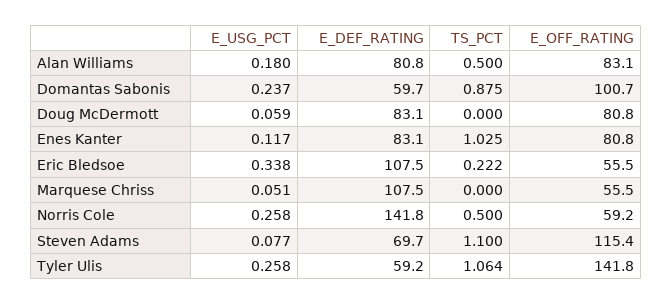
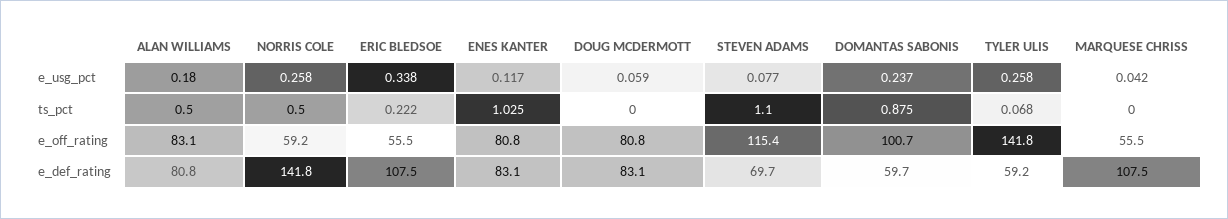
  {
    "E_USG_PCT": {
      "Alan Williams": 0.18,
      "Domantas Sabonis": 0.237,
      "Doug McDermott": 0.059,
      "Enes Kanter": 0.117,
      "Eric Bledsoe": 0.338,
-     "Marquese Chriss": 0.051,
+     "Marquese Chriss": 0.042,
      "Norris Cole": 0.258,
      "Steven Adams": 0.077,
      "Tyler Ulis": 0.258
    },
    "E_DEF_RATING": {
      "Alan Williams": 80.8,
      "Domantas Sabonis": 59.7,
      "Doug McDermott": 83.1,
      "Enes Kanter": 83.1,
      "Eric Bledsoe": 107.5,
      "Marquese Chriss": 107.5,
      "Norris Cole": 141.8,
      "Steven Adams": 69.7,
      "Tyler Ulis": 59.2
    },
    "TS_PCT": {
      "Alan Williams": 0.5,
      "Domantas Sabonis": 0.875,
      "Doug McDermott": 0,
      "Enes Kanter": 1.025,
      "Eric Bledsoe": 0.222,
      "Marquese Chriss": 0,
      "Norris Cole": 0.5,
      "Steven Adams": 1.1,
-     "Tyler Ulis": 1.064
+     "Tyler Ulis": 0.068
    },
    "E_OFF_RATING": {
      "Alan Williams": 83.1,
      "Domantas Sabonis": 100.7,
      "Doug McDermott": 80.8,
      "Enes Kanter": 80.8,
      "Eric Bledsoe": 55.5,
      "Marquese Chriss": 55.5,
      "Norris Cole": 59.2,
      "Steven Adams": 115.4,
      "Tyler Ulis": 141.8
    }
  }

